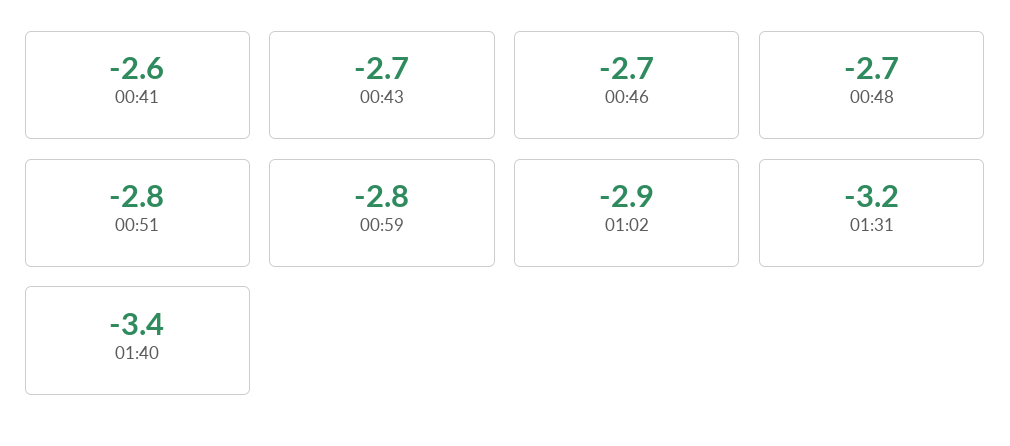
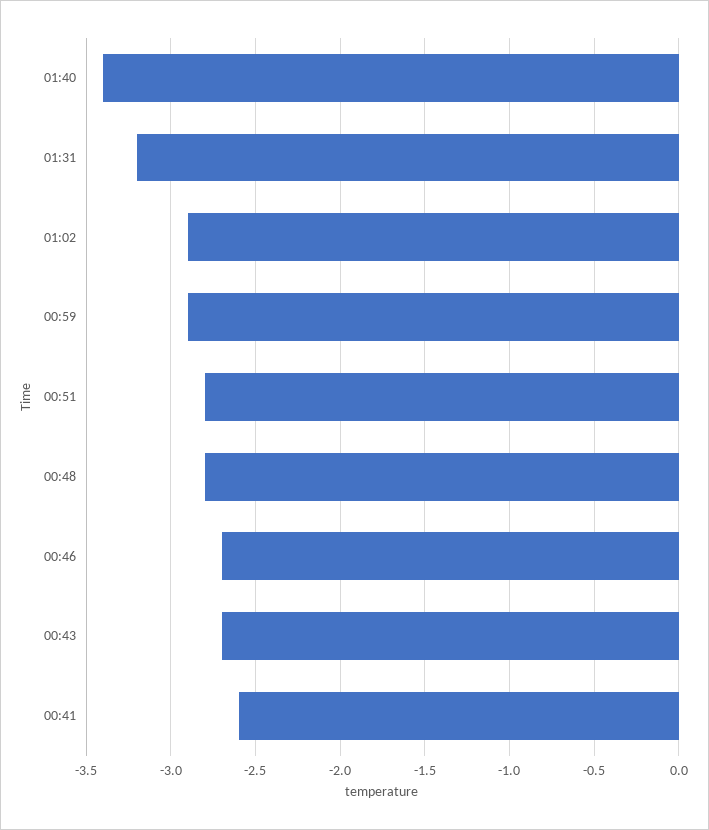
  {
    "00:41": -2.6,
    "00:43": -2.7,
    "00:46": -2.7,
-   "00:48": -2.7,
+   "00:48": -2.8,
    "00:51": -2.8,
-   "00:59": -2.8,
+   "00:59": -2.9,
    "01:02": -2.9,
    "01:31": -3.2,
    "01:40": -3.4
  }

